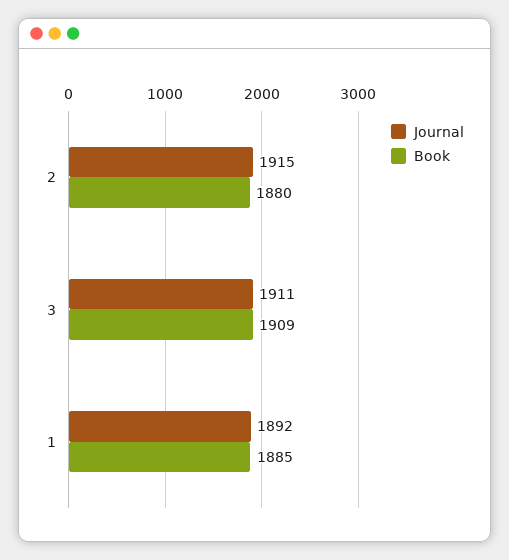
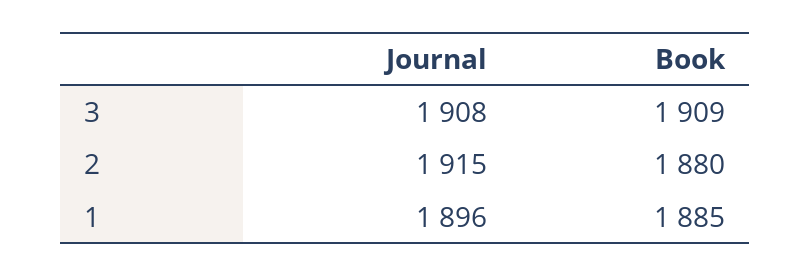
  {
    "Journal": {
      "2": 1915,
-     "3": 1911,
+     "3": 1908,
-     "1": 1892
+     "1": 1896
    },
    "Book": {
      "2": 1880,
      "3": 1909,
      "1": 1885
    }
  }

